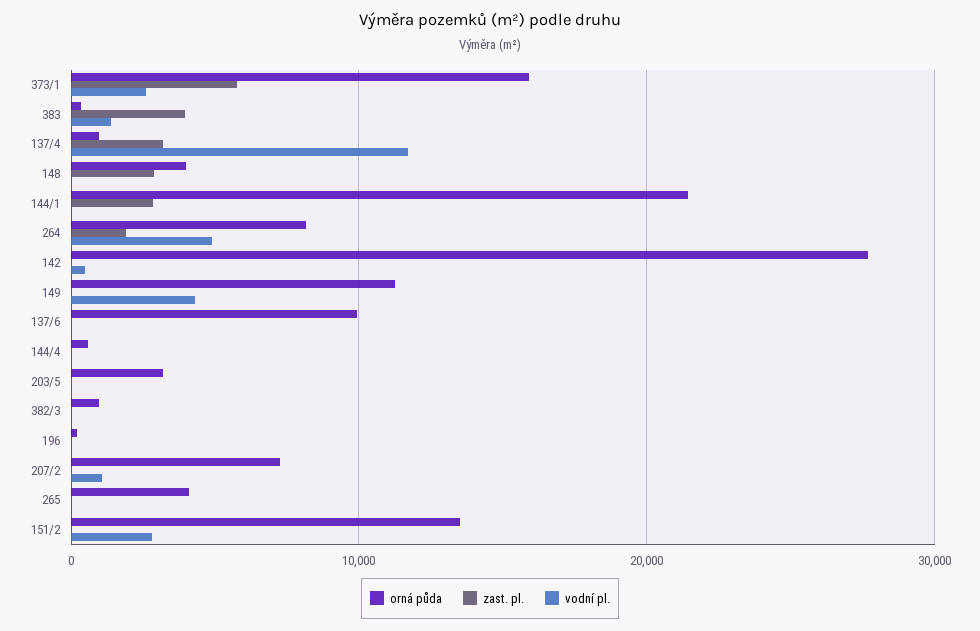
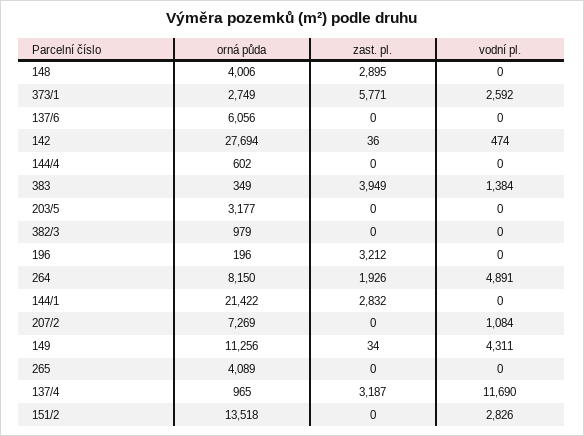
  {
    "orná půda": {
-     "373/1": 16000,
+     "373/1": 2749,
      "383": 349,
      "137/4": 965,
      "148": 4006,
      "144/1": 21422,
      "264": 8150,
      "142": 27694,
      "149": 11256,
-     "137/6": 10000,
+     "137/6": 6056,
      "144/4": 602,
      "203/5": 3177,
      "382/3": 979,
      "196": 196,
      "207/2": 7269,
      "265": 4089,
      "151/2": 13518
    },
    "zast. pl.": {
      "373/1": 5771,
      "383": 3949,
      "137/4": 3187,
      "148": 2895,
      "144/1": 2832,
      "264": 1926,
      "142": 36,
      "149": 34,
      "137/6": 0,
      "144/4": 0,
      "203/5": 0,
      "382/3": 0,
-     "196": 0,
+     "196": 3212,
      "207/2": 0,
      "265": 0,
      "151/2": 0
    },
    "vodní pl.": {
      "373/1": 2592,
      "383": 1384,
      "137/4": 11690,
      "148": 0,
      "144/1": 0,
      "264": 4891,
      "142": 474,
      "149": 4311,
      "137/6": 0,
      "144/4": 0,
      "203/5": 0,
      "382/3": 0,
      "196": 0,
      "207/2": 1084,
      "265": 0,
      "151/2": 2826
    }
  }

